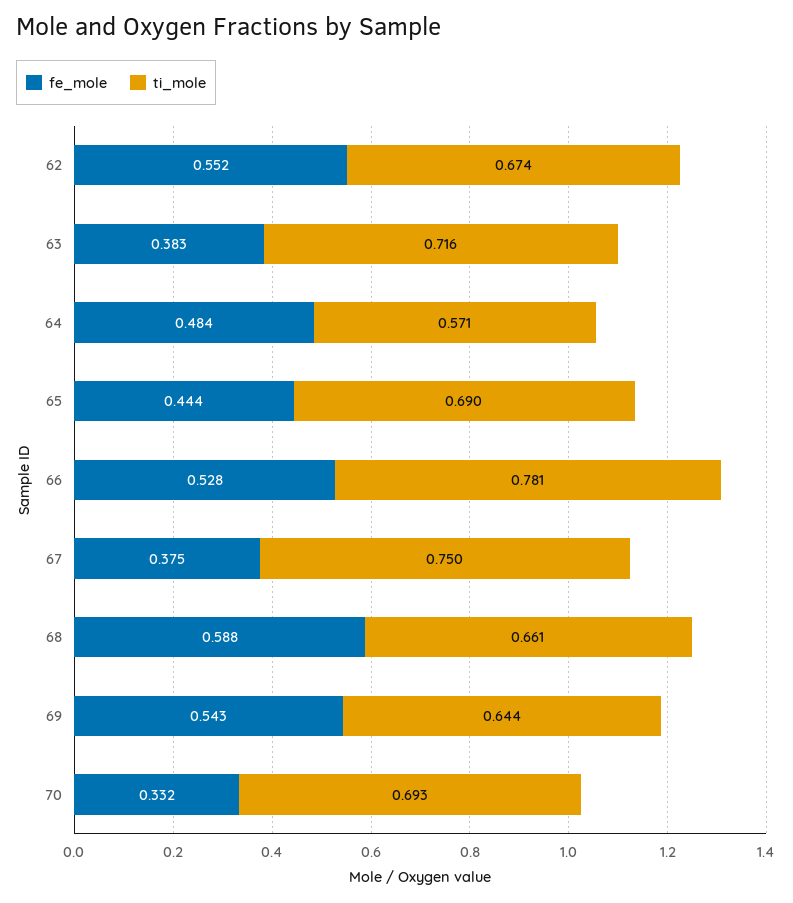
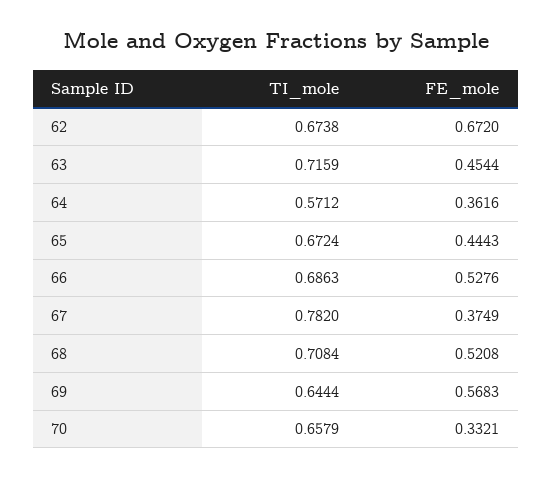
  {
    "fe_mole": {
-     "62": 0.552,
+     "62": 0.672,
-     "63": 0.383,
+     "63": 0.4544,
-     "64": 0.484,
+     "64": 0.3616,
      "65": 0.4443,
      "66": 0.5276,
      "67": 0.3749,
-     "68": 0.588,
+     "68": 0.5208,
-     "69": 0.543,
+     "69": 0.5683,
      "70": 0.3321
    },
    "ti_mole": {
      "62": 0.6738,
      "63": 0.7159,
      "64": 0.5712,
-     "65": 0.69,
+     "65": 0.6724,
-     "66": 0.781,
+     "66": 0.6863,
-     "67": 0.75,
+     "67": 0.782,
-     "68": 0.661,
+     "68": 0.7084,
      "69": 0.6444,
-     "70": 0.693
+     "70": 0.6579
    }
  }

